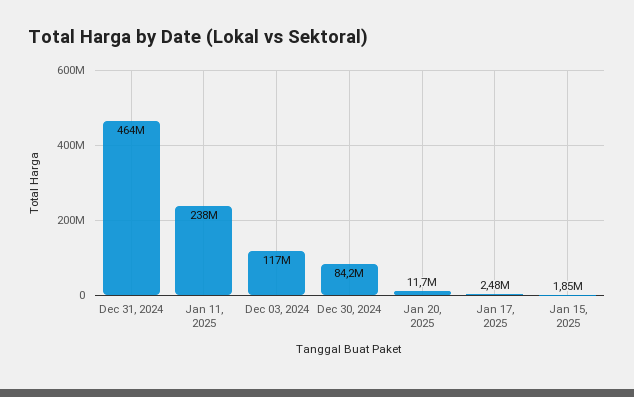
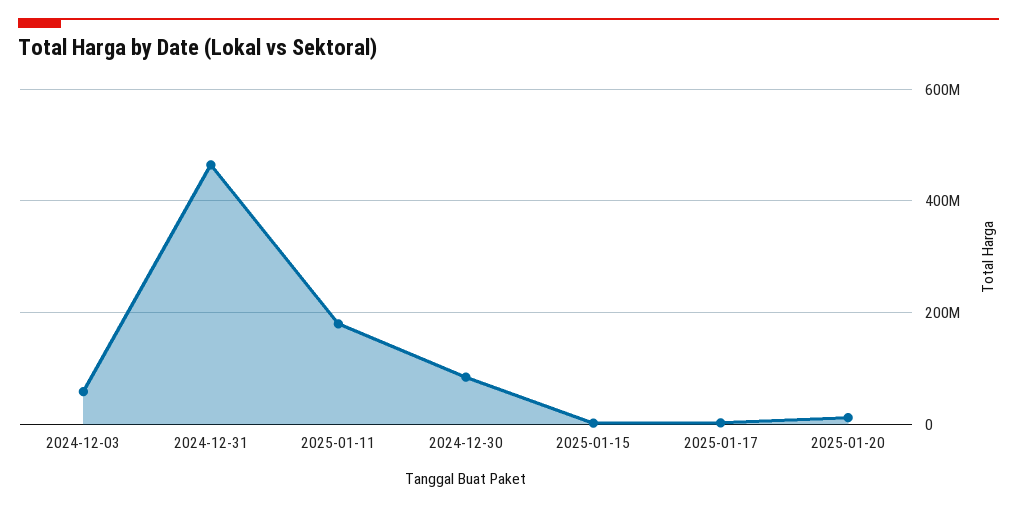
  {
    "Dec 31, 2024": 464000000,
-   "Jan 11, 2025": 238000000,
+   "Jan 11, 2025": 180000000,
-   "Dec 03, 2024": 117000000,
+   "Dec 03, 2024": 60000000,
    "Dec 30, 2024": 84200000,
    "Jan 20, 2025": 11700000,
    "Jan 17, 2025": 2480000,
    "Jan 15, 2025": 1850000
  }

